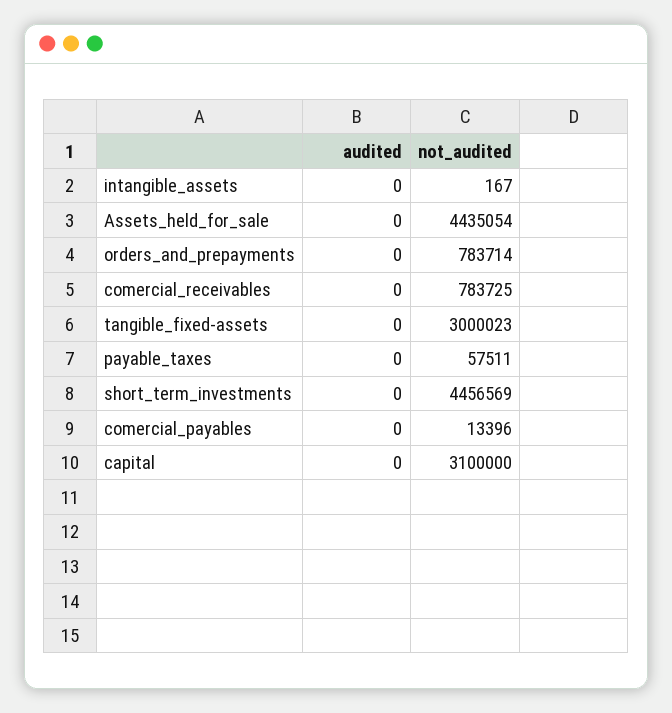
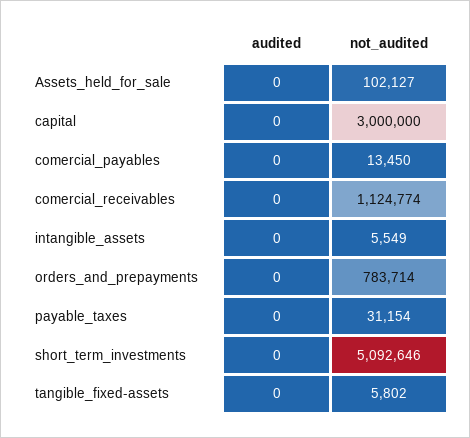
  {
    "audited": {
      "intangible_assets": 0,
      "Assets_held_for_sale": 0,
      "orders_and_prepayments": 0,
      "comercial_receivables": 0,
      "tangible_fixed-assets": 0,
      "payable_taxes": 0,
      "short_term_investments": 0,
      "comercial_payables": 0,
      "capital": 0
    },
    "not_audited": {
-     "intangible_assets": 167,
+     "intangible_assets": 5549,
-     "Assets_held_for_sale": 4435054,
+     "Assets_held_for_sale": 102127,
      "orders_and_prepayments": 783714,
-     "comercial_receivables": 783725,
+     "comercial_receivables": 1124774,
-     "tangible_fixed-assets": 3000023,
+     "tangible_fixed-assets": 5802,
-     "payable_taxes": 57511,
+     "payable_taxes": 31154,
-     "short_term_investments": 4456569,
+     "short_term_investments": 5092646,
-     "comercial_payables": 13396,
+     "comercial_payables": 13450,
-     "capital": 3100000
+     "capital": 3000000
    }
  }

